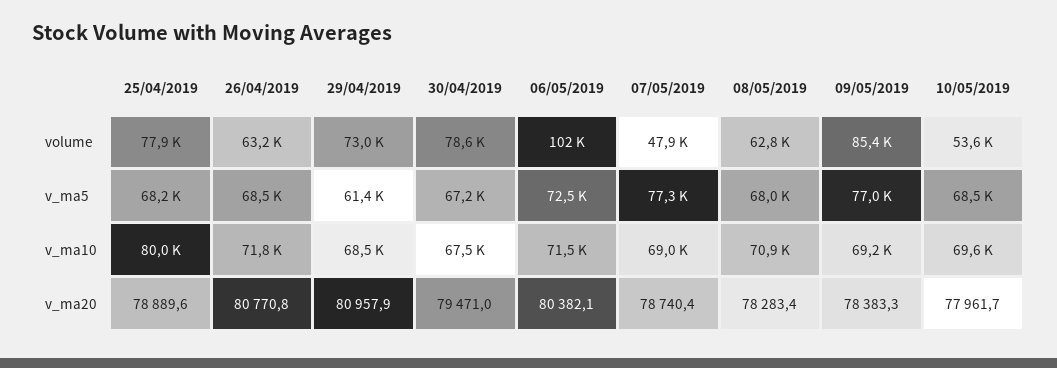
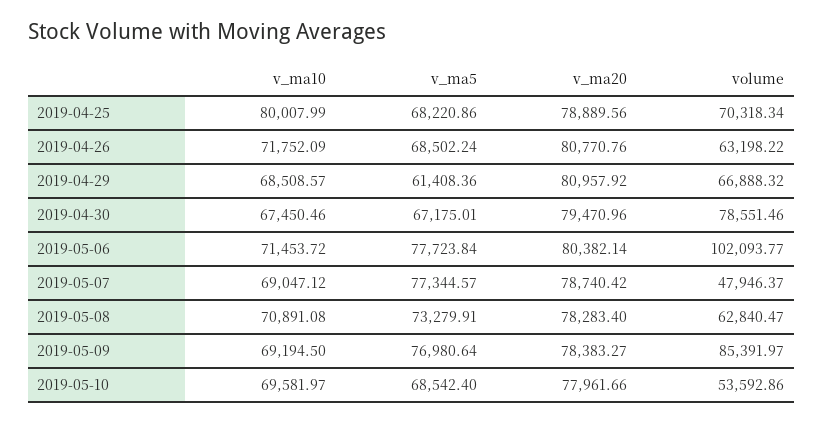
  {
    "25/04/2019": {
-     "volume": 77900,
+     "volume": 70318.34,
      "v_ma5": 68220.86,
      "v_ma10": 80007.99,
      "v_ma20": 78889.56
    },
    "26/04/2019": {
      "volume": 63198.22,
      "v_ma5": 68502.24,
      "v_ma10": 71752.09,
      "v_ma20": 80770.76
    },
    "29/04/2019": {
-     "volume": 73000,
+     "volume": 66888.32,
      "v_ma5": 61408.36,
      "v_ma10": 68508.57,
      "v_ma20": 80957.92
    },
    "30/04/2019": {
      "volume": 78551.46,
      "v_ma5": 67175.01,
      "v_ma10": 67450.46,
      "v_ma20": 79470.96
    },
    "06/05/2019": {
      "volume": 102093.77,
-     "v_ma5": 72500,
+     "v_ma5": 77723.84,
      "v_ma10": 71453.72,
      "v_ma20": 80382.14
    },
    "07/05/2019": {
      "volume": 47946.37,
      "v_ma5": 77344.57,
      "v_ma10": 69047.12,
      "v_ma20": 78740.42
    },
    "08/05/2019": {
      "volume": 62840.47,
-     "v_ma5": 68000,
+     "v_ma5": 73279.91,
      "v_ma10": 70891.08,
      "v_ma20": 78283.4
    },
    "09/05/2019": {
      "volume": 85391.97,
      "v_ma5": 76980.64,
      "v_ma10": 69194.5,
      "v_ma20": 78383.27
    },
    "10/05/2019": {
      "volume": 53592.86,
      "v_ma5": 68542.4,
      "v_ma10": 69581.97,
      "v_ma20": 77961.66
    }
  }

